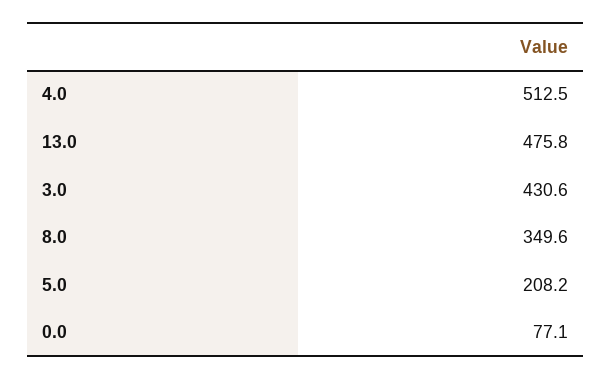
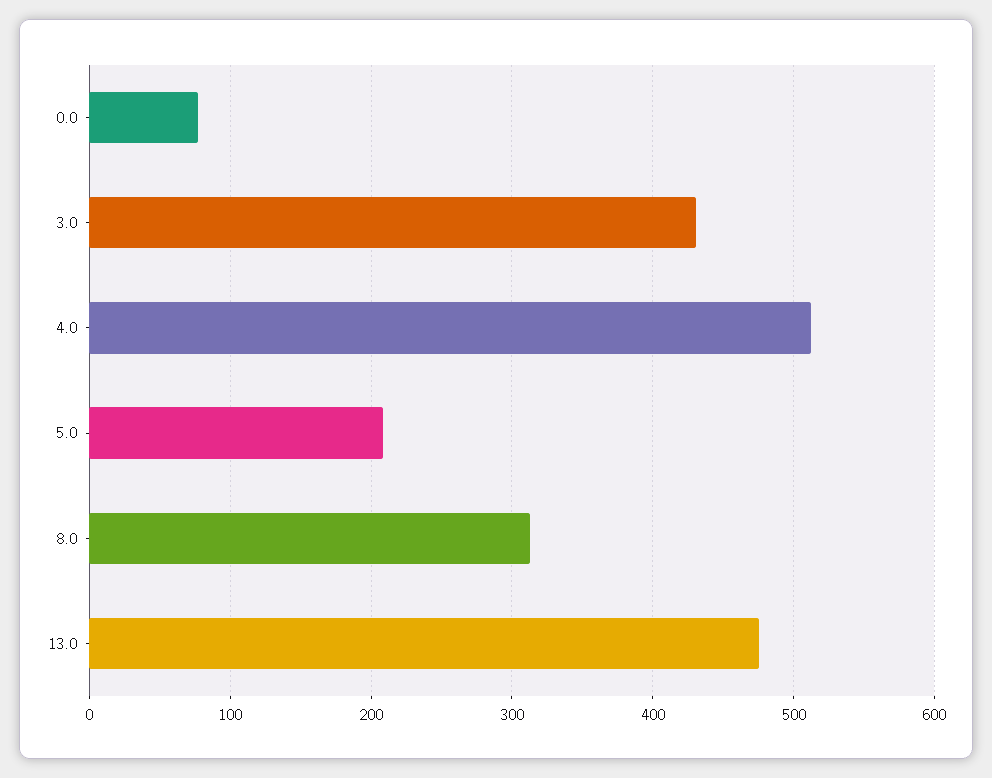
  {
    "4.0": 512.5,
    "13.0": 475.8,
    "3.0": 430.6,
-   "8.0": 349.6,
+   "8.0": 310,
    "5.0": 208.2,
    "0.0": 77.1
  }

